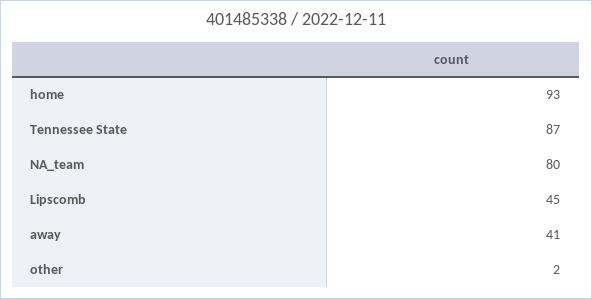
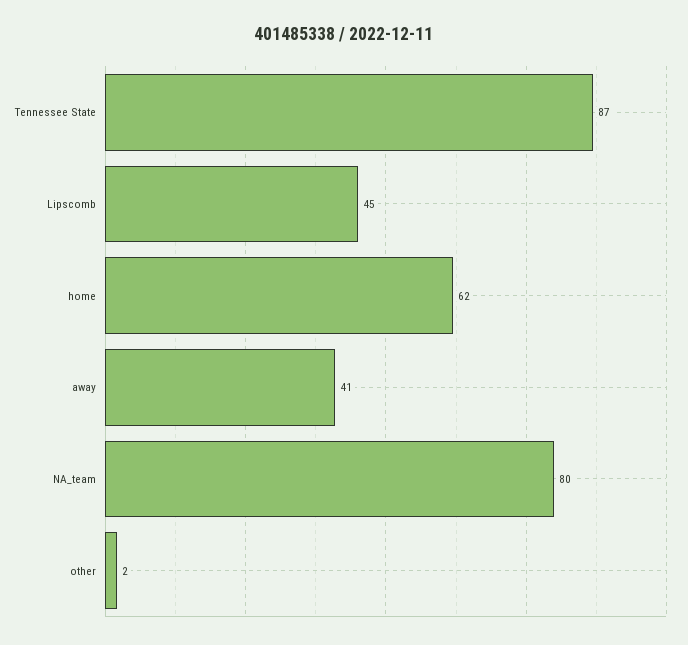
  {
-   "home": 93,
+   "home": 62,
    "Tennessee State": 87,
    "NA_team": 80,
    "Lipscomb": 45,
    "away": 41,
    "other": 2
  }

